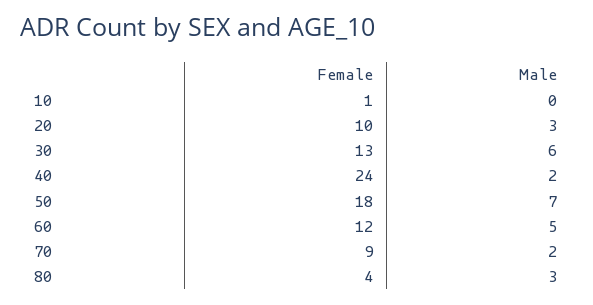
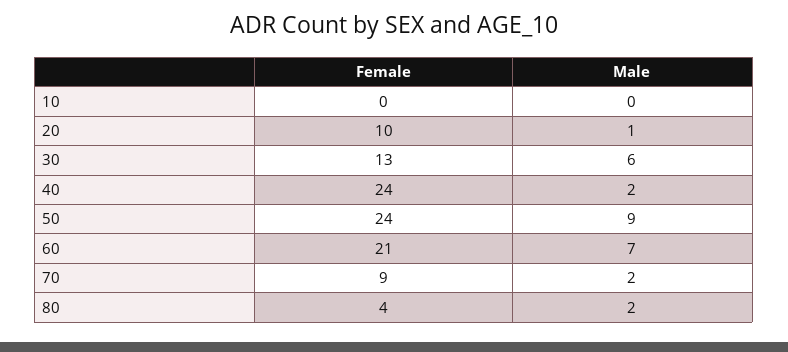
  {
    "Female": {
-     "10": 1,
+     "10": 0,
      "20": 10,
      "30": 13,
      "40": 24,
-     "50": 18,
+     "50": 24,
-     "60": 12,
+     "60": 21,
      "70": 9,
      "80": 4
    },
    "Male": {
      "10": 0,
-     "20": 3,
+     "20": 1,
      "30": 6,
      "40": 2,
-     "50": 7,
+     "50": 9,
-     "60": 5,
+     "60": 7,
      "70": 2,
-     "80": 3
+     "80": 2
    }
  }

